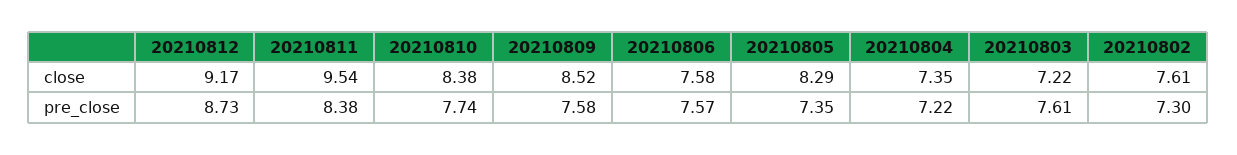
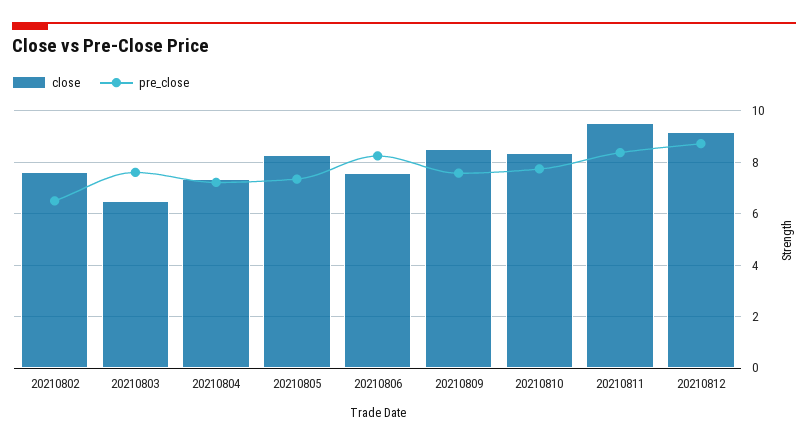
  {
    "close": {
      "20210812": 9.17,
      "20210811": 9.54,
      "20210810": 8.38,
      "20210809": 8.52,
      "20210806": 7.58,
      "20210805": 8.29,
      "20210804": 7.35,
-     "20210803": 7.22,
+     "20210803": 6.5,
      "20210802": 7.61
    },
    "pre_close": {
      "20210812": 8.73,
      "20210811": 8.38,
      "20210810": 7.74,
      "20210809": 7.58,
-     "20210806": 7.57,
+     "20210806": 8.25,
      "20210805": 7.35,
      "20210804": 7.22,
      "20210803": 7.61,
-     "20210802": 7.3
+     "20210802": 6.5
    }
  }

